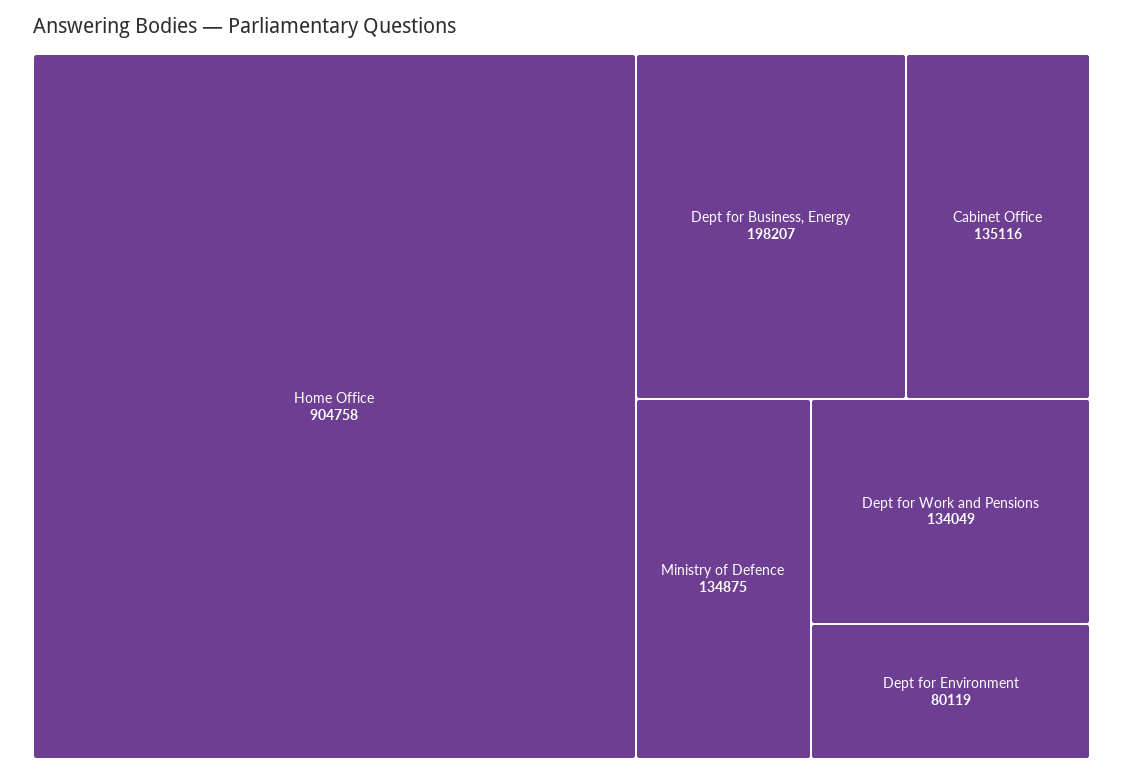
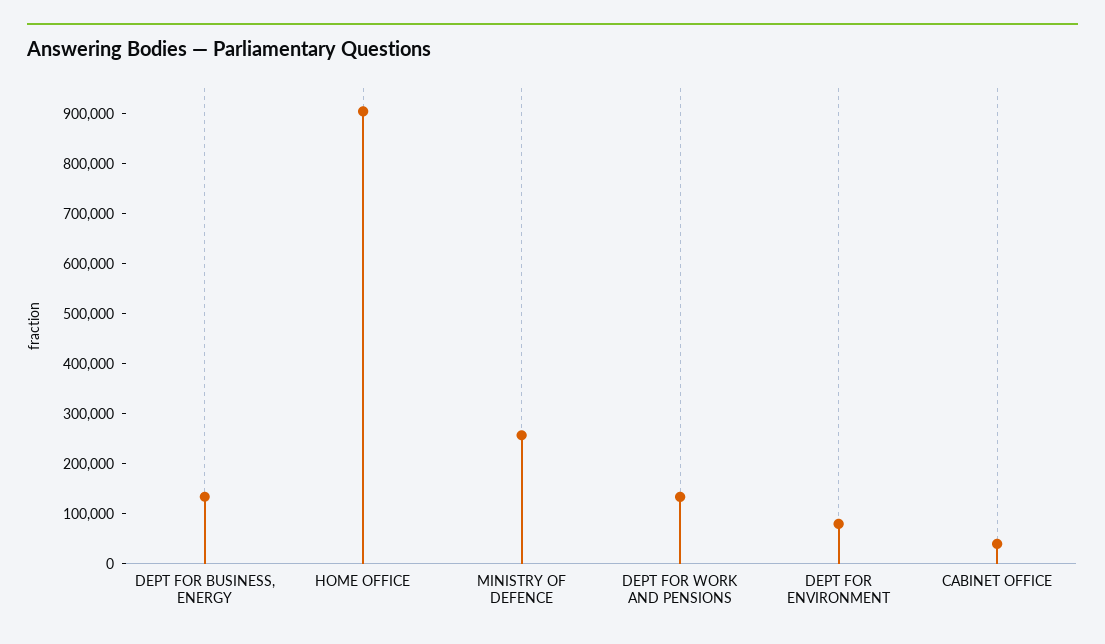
  {
    "Home Office": 904758,
-   "Dept for Business, Energy": 198207,
+   "Dept for Business, Energy": 140000,
-   "Cabinet Office": 135116,
+   "Cabinet Office": 40000,
-   "Ministry of Defence": 134875,
+   "Ministry of Defence": 260000,
    "Dept for Work and Pensions": 134049,
    "Dept for Environment": 80119
  }

